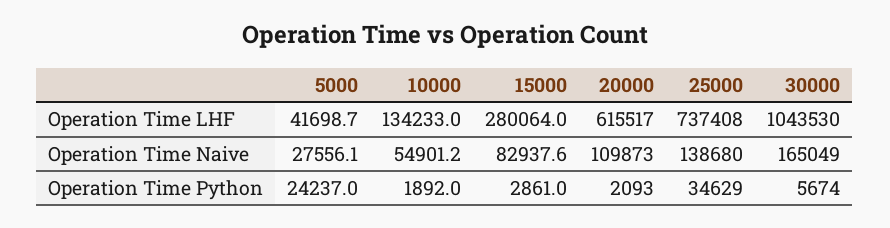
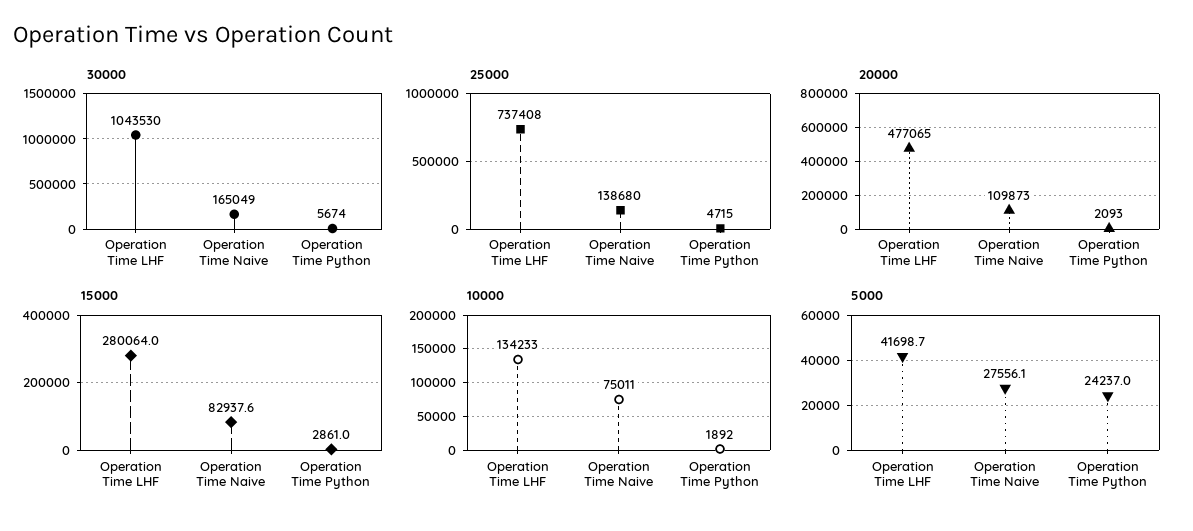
  {
    "5000": {
      "Operation Time LHF": 41698.7,
      "Operation Time Naive": 27556.1,
      "Operation Time Python": 24237
    },
    "10000": {
      "Operation Time LHF": 134233,
-     "Operation Time Naive": 54901.2,
+     "Operation Time Naive": 75011,
      "Operation Time Python": 1892
    },
    "15000": {
      "Operation Time LHF": 280064,
      "Operation Time Naive": 82937.6,
      "Operation Time Python": 2861
    },
    "20000": {
-     "Operation Time LHF": 615517,
+     "Operation Time LHF": 477065,
      "Operation Time Naive": 109873,
      "Operation Time Python": 2093
    },
    "25000": {
      "Operation Time LHF": 737408,
      "Operation Time Naive": 138680,
-     "Operation Time Python": 34629
+     "Operation Time Python": 4715
    },
    "30000": {
      "Operation Time LHF": 1043530,
      "Operation Time Naive": 165049,
      "Operation Time Python": 5674
    }
  }

